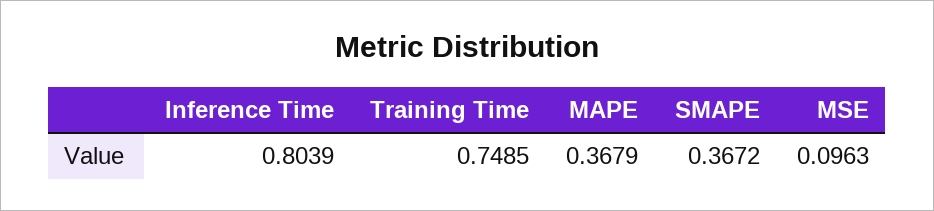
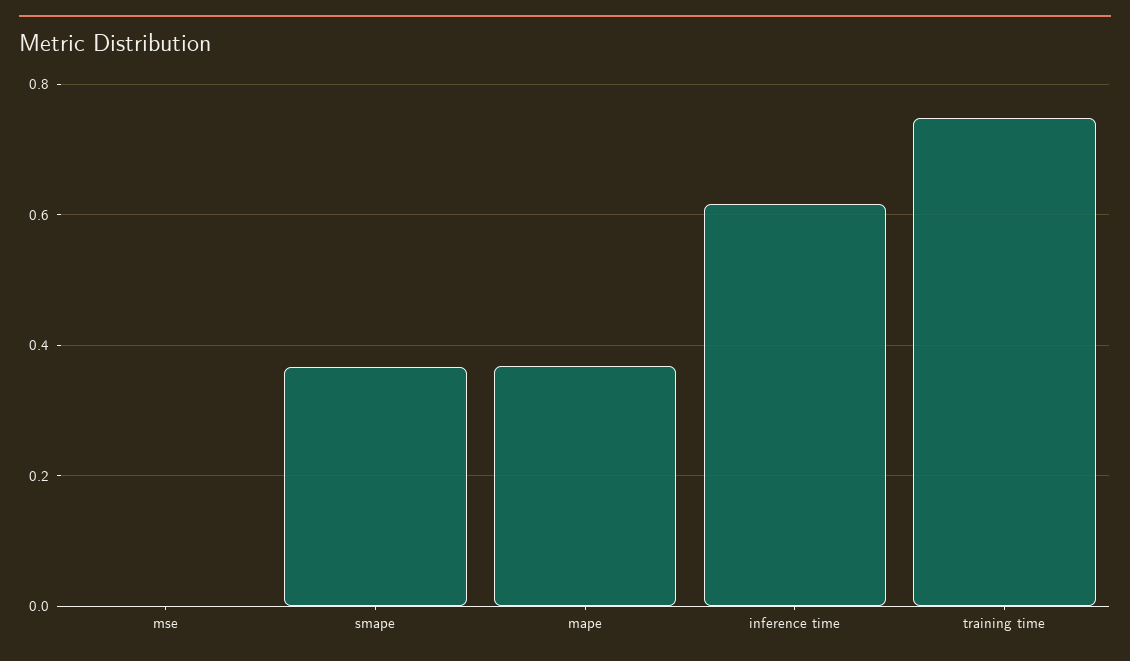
  {
-   "Inference Time": 0.8039,
+   "Inference Time": 0.62,
    "Training Time": 0.7485,
    "MAPE": 0.3679,
    "SMAPE": 0.3672,
-   "MSE": 0.0963
+   "MSE": 0
  }

